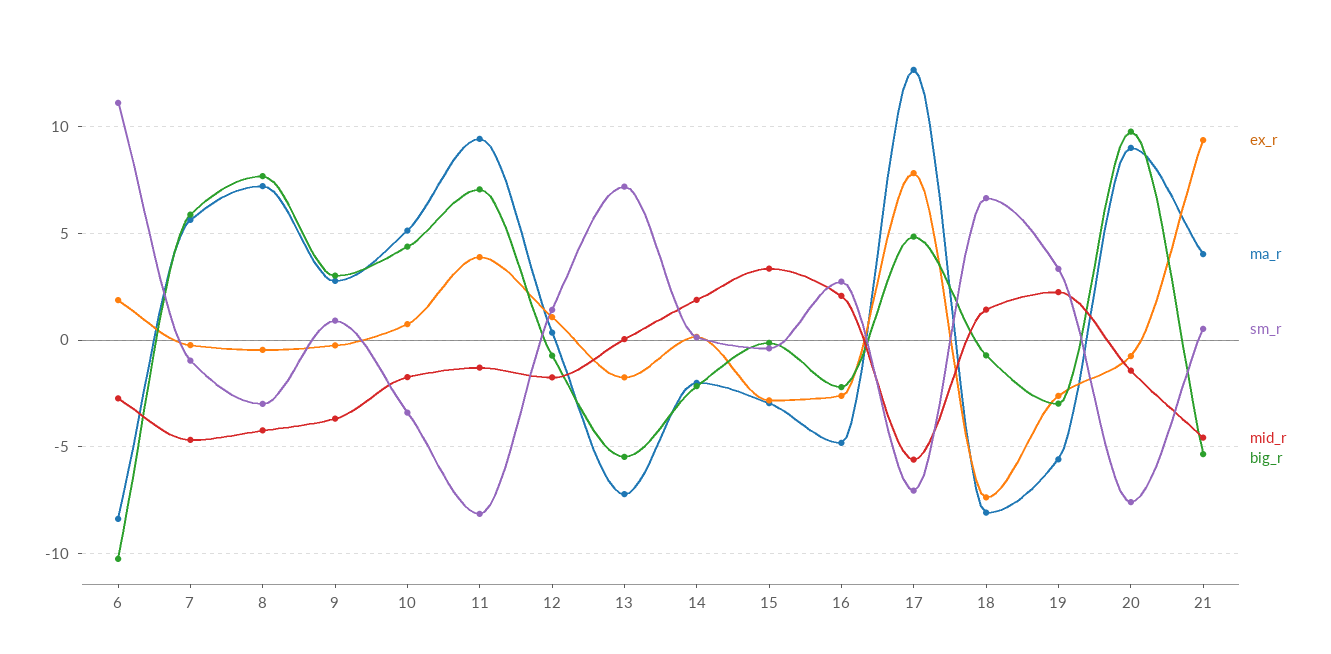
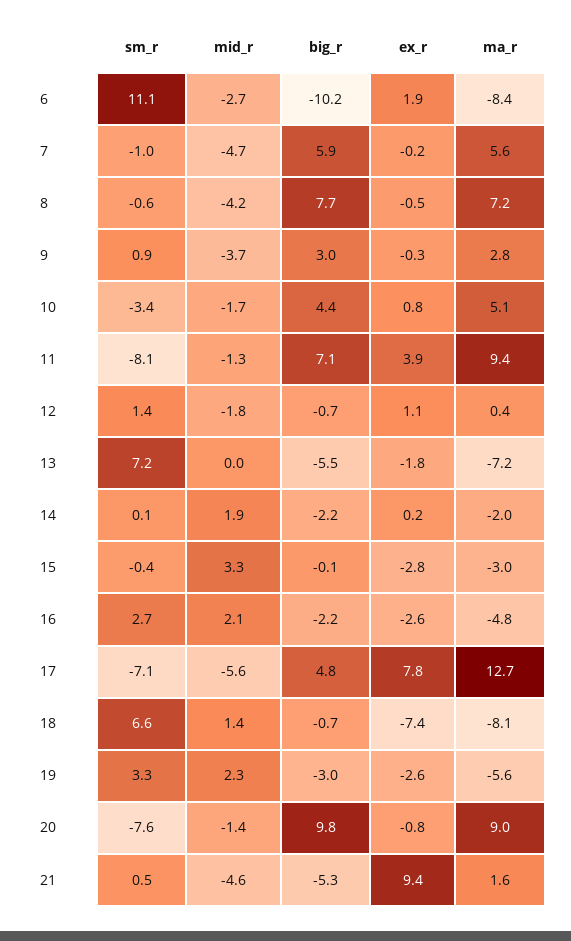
  {
    "ex_r": {
      "6": 1.9,
      "7": -0.2,
      "8": -0.5,
      "9": -0.3,
      "10": 0.8,
      "11": 3.9,
      "12": 1.1,
      "13": -1.8,
      "14": 0.2,
      "15": -2.8,
      "16": -2.6,
      "17": 7.8,
      "18": -7.4,
      "19": -2.6,
      "20": -0.8,
      "21": 9.4
    },
    "ma_r": {
      "6": -8.4,
      "7": 5.6,
      "8": 7.2,
      "9": 2.8,
      "10": 5.1,
      "11": 9.4,
      "12": 0.4,
      "13": -7.2,
      "14": -2,
      "15": -3,
      "16": -4.8,
      "17": 12.7,
      "18": -8.1,
      "19": -5.6,
      "20": 9,
-     "21": 4
+     "21": 1.6
    },
    "sm_r": {
      "6": 11.1,
      "7": -1,
-     "8": -3,
+     "8": -0.6,
      "9": 0.9,
      "10": -3.4,
      "11": -8.1,
      "12": 1.4,
      "13": 7.2,
      "14": 0.1,
      "15": -0.4,
      "16": 2.7,
      "17": -7.1,
      "18": 6.6,
      "19": 3.3,
      "20": -7.6,
      "21": 0.5
    },
    "mid_r": {
      "6": -2.7,
      "7": -4.7,
      "8": -4.2,
      "9": -3.7,
      "10": -1.7,
      "11": -1.3,
      "12": -1.8,
      "13": 0,
      "14": 1.9,
      "15": 3.3,
      "16": 2.1,
      "17": -5.6,
      "18": 1.4,
      "19": 2.3,
      "20": -1.4,
      "21": -4.6
    },
    "big_r": {
      "6": -10.2,
      "7": 5.9,
      "8": 7.7,
      "9": 3,
      "10": 4.4,
      "11": 7.1,
      "12": -0.7,
      "13": -5.5,
      "14": -2.2,
      "15": -0.1,
      "16": -2.2,
      "17": 4.8,
      "18": -0.7,
      "19": -3,
      "20": 9.8,
      "21": -5.3
    }
  }

